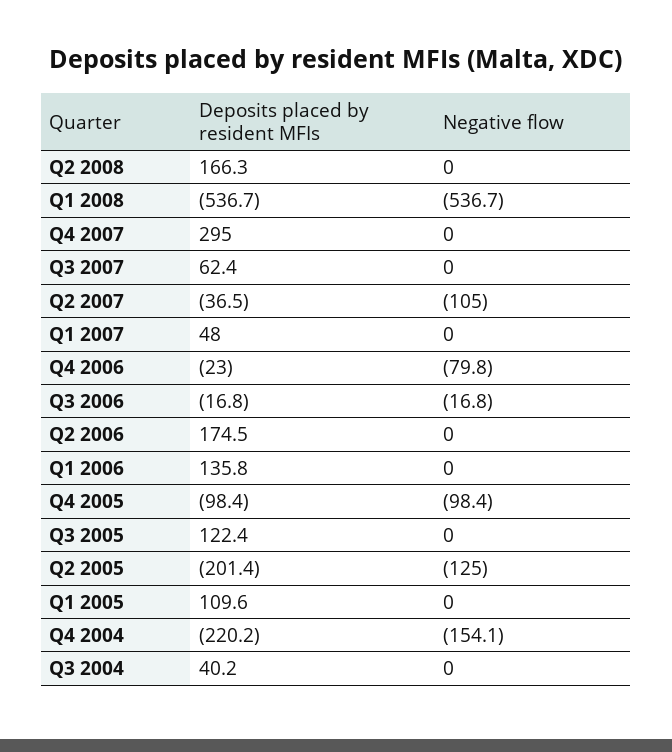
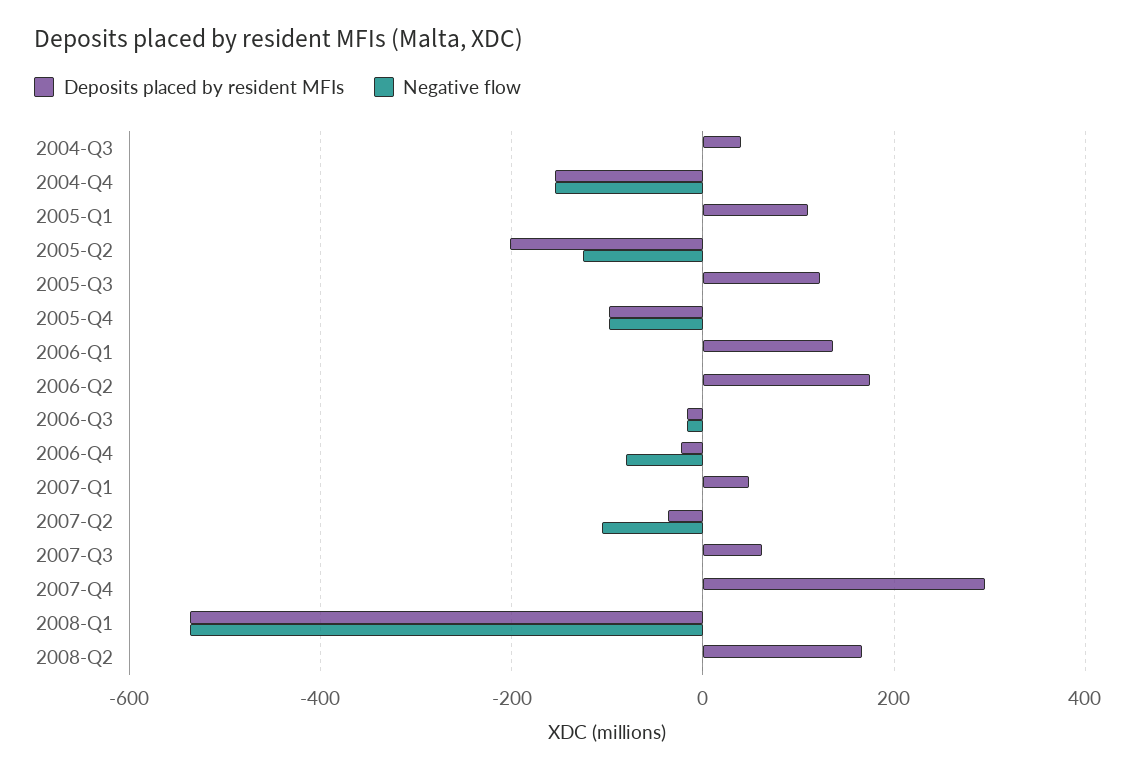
  {
    "Deposits placed by resident MFIs": {
      "Q2 2008": 166.3,
      "Q1 2008": -536.7,
      "Q4 2007": 295,
      "Q3 2007": 62.4,
      "Q2 2007": -36.5,
      "Q1 2007": 48,
      "Q4 2006": -23,
      "Q3 2006": -16.8,
      "Q2 2006": 174.5,
      "Q1 2006": 135.8,
      "Q4 2005": -98.4,
      "Q3 2005": 122.4,
      "Q2 2005": -201.4,
      "Q1 2005": 109.6,
-     "Q4 2004": -220.2,
+     "Q4 2004": -160,
      "Q3 2004": 40.2
    },
    "Negative flow": {
      "Q2 2008": 0,
      "Q1 2008": -536.7,
      "Q4 2007": 0,
      "Q3 2007": 0,
      "Q2 2007": -105,
      "Q1 2007": 0,
      "Q4 2006": -79.8,
      "Q3 2006": -16.8,
      "Q2 2006": 0,
      "Q1 2006": 0,
      "Q4 2005": -98.4,
      "Q3 2005": 0,
      "Q2 2005": -125,
      "Q1 2005": 0,
      "Q4 2004": -154.1,
      "Q3 2004": 0
    }
  }

